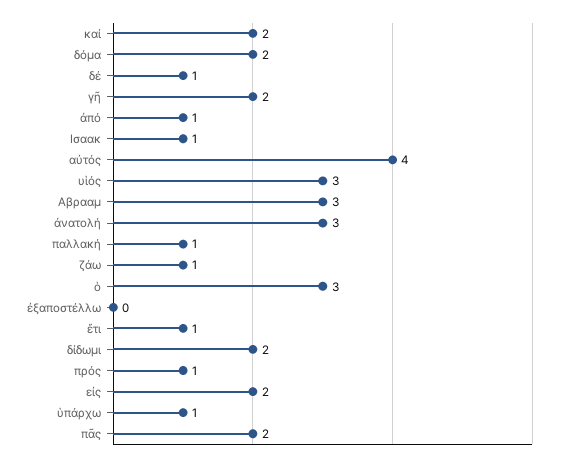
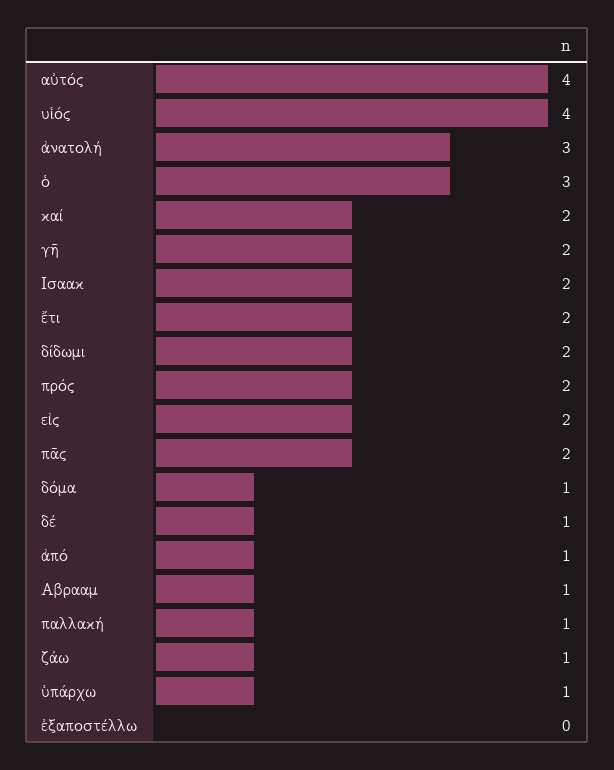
  {
    "καί": 2,
-   "δόμα": 2,
+   "δόμα": 1,
    "δέ": 1,
    "γῆ": 2,
    "ἀπό": 1,
-   "Ισαακ": 1,
+   "Ισαακ": 2,
    "αὐτός": 4,
-   "υἱός": 3,
+   "υἱός": 4,
-   "Αβρααμ": 3,
+   "Αβρααμ": 1,
    "ἀνατολή": 3,
    "παλλακή": 1,
    "ζάω": 1,
    "ὁ": 3,
    "ἐξαποστέλλω": 0,
-   "ἔτι": 1,
+   "ἔτι": 2,
    "δίδωμι": 2,
-   "πρός": 1,
+   "πρός": 2,
    "εἰς": 2,
    "ὑπάρχω": 1,
    "πᾶς": 2
  }

